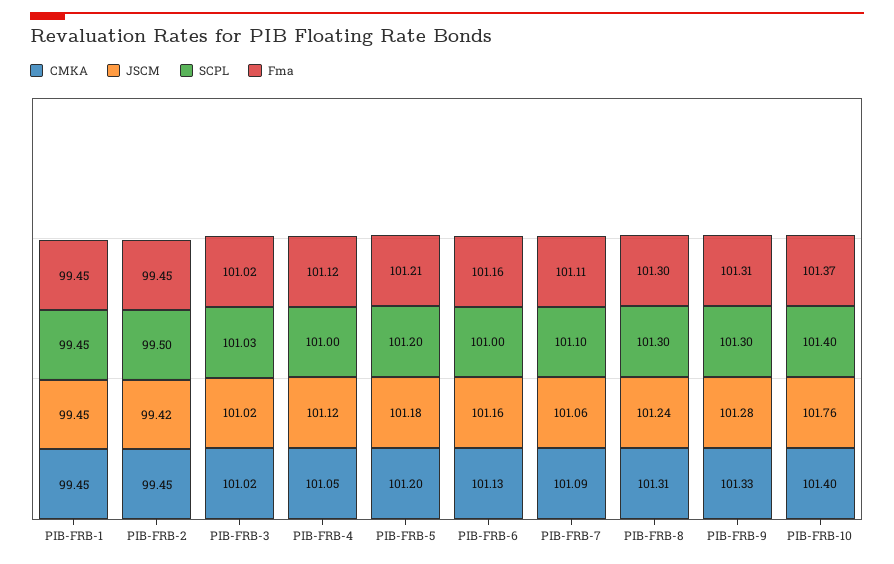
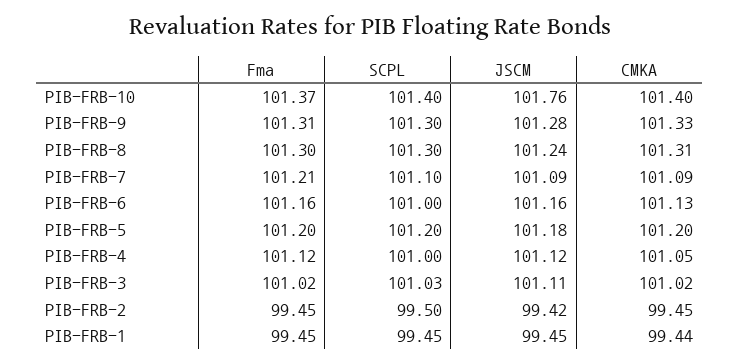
  {
    "CMKA": {
-     "PIB-FRB-1": 99.45,
+     "PIB-FRB-1": 99.44,
      "PIB-FRB-2": 99.45,
      "PIB-FRB-3": 101.02,
      "PIB-FRB-4": 101.05,
      "PIB-FRB-5": 101.2,
      "PIB-FRB-6": 101.13,
      "PIB-FRB-7": 101.09,
      "PIB-FRB-8": 101.31,
      "PIB-FRB-9": 101.33,
      "PIB-FRB-10": 101.4
    },
    "JSCM": {
      "PIB-FRB-1": 99.45,
      "PIB-FRB-2": 99.42,
-     "PIB-FRB-3": 101.02,
+     "PIB-FRB-3": 101.11,
      "PIB-FRB-4": 101.12,
      "PIB-FRB-5": 101.18,
      "PIB-FRB-6": 101.16,
-     "PIB-FRB-7": 101.06,
+     "PIB-FRB-7": 101.09,
      "PIB-FRB-8": 101.24,
      "PIB-FRB-9": 101.28,
      "PIB-FRB-10": 101.76
    },
    "SCPL": {
      "PIB-FRB-1": 99.45,
      "PIB-FRB-2": 99.5,
      "PIB-FRB-3": 101.03,
      "PIB-FRB-4": 101,
      "PIB-FRB-5": 101.2,
      "PIB-FRB-6": 101,
      "PIB-FRB-7": 101.1,
      "PIB-FRB-8": 101.3,
      "PIB-FRB-9": 101.3,
      "PIB-FRB-10": 101.4
    },
    "Fma": {
      "PIB-FRB-1": 99.45,
      "PIB-FRB-2": 99.45,
      "PIB-FRB-3": 101.02,
      "PIB-FRB-4": 101.12,
-     "PIB-FRB-5": 101.21,
+     "PIB-FRB-5": 101.2,
      "PIB-FRB-6": 101.16,
-     "PIB-FRB-7": 101.11,
+     "PIB-FRB-7": 101.21,
      "PIB-FRB-8": 101.3,
      "PIB-FRB-9": 101.31,
      "PIB-FRB-10": 101.37
    }
  }

